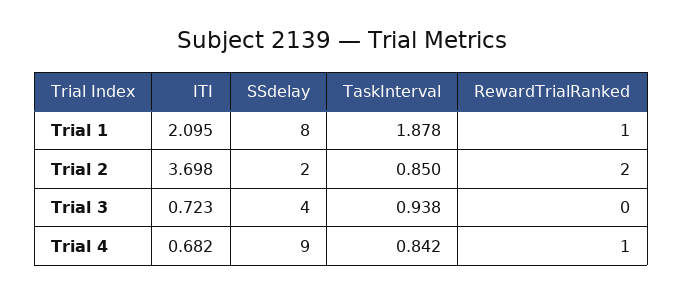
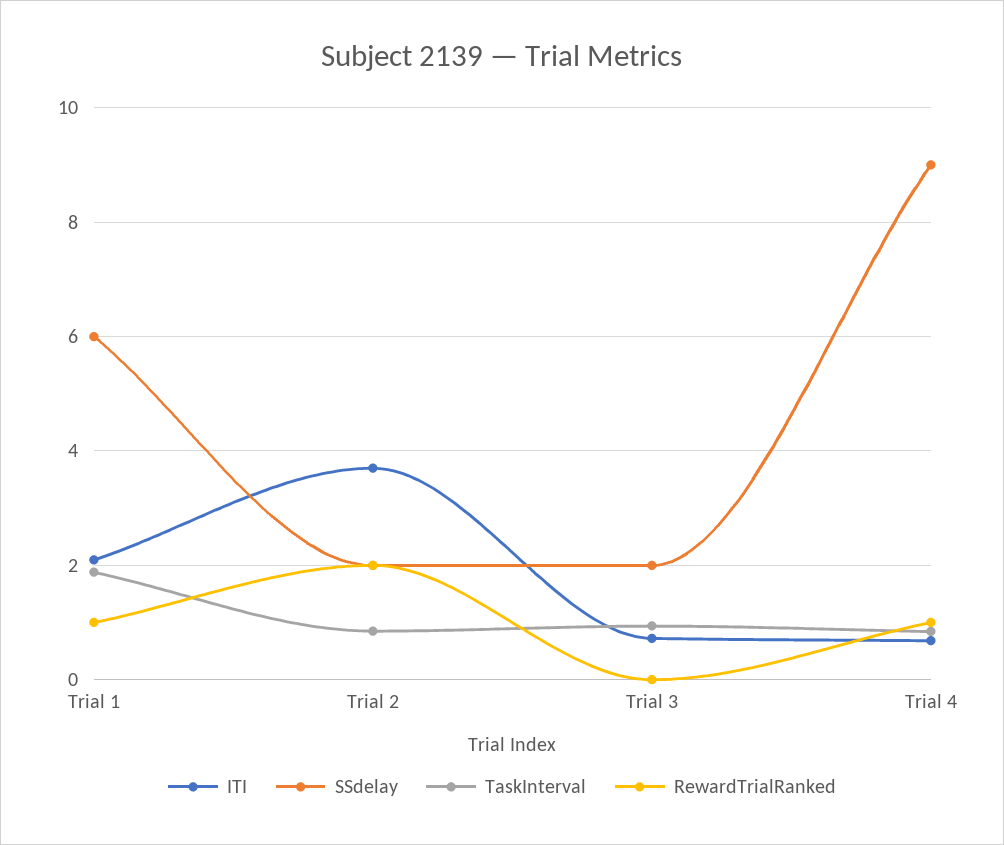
  {
    "ITI": {
      "Trial 1": 2.095,
      "Trial 2": 3.698,
      "Trial 3": 0.723,
      "Trial 4": 0.682
    },
    "SSdelay": {
-     "Trial 1": 8,
+     "Trial 1": 6,
      "Trial 2": 2,
-     "Trial 3": 4,
+     "Trial 3": 2,
      "Trial 4": 9
    },
    "TaskInterval": {
      "Trial 1": 1.878,
      "Trial 2": 0.85,
      "Trial 3": 0.938,
      "Trial 4": 0.842
    },
    "RewardTrialRanked": {
      "Trial 1": 1,
      "Trial 2": 2,
      "Trial 3": 0,
      "Trial 4": 1
    }
  }

